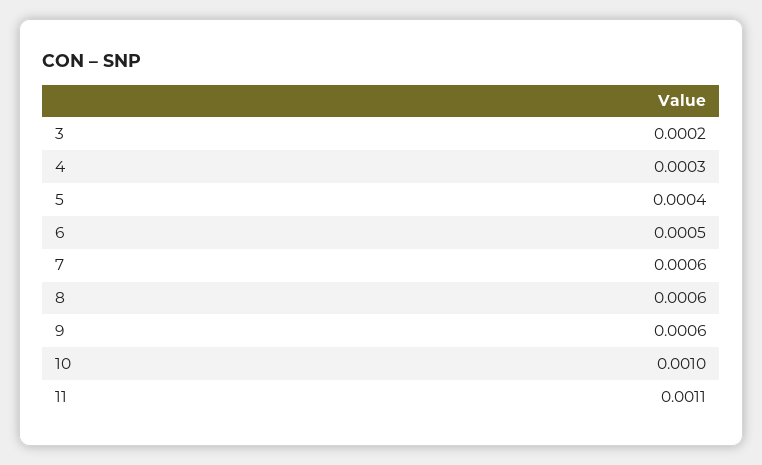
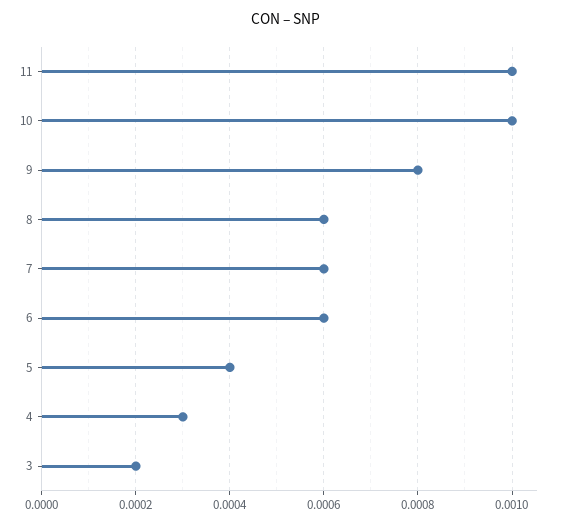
  {
    "3": 0.0002,
    "4": 0.0003,
    "5": 0.0004,
-   "6": 0.0005,
+   "6": 0.0006,
    "7": 0.0006,
    "8": 0.0006,
-   "9": 0.0006,
+   "9": 0.0008,
    "10": 0.001,
-   "11": 0.0011
+   "11": 0.001
  }

